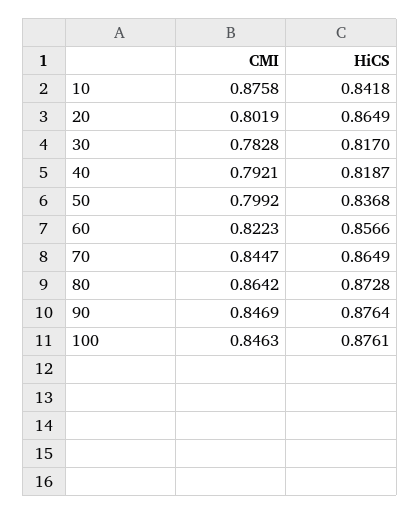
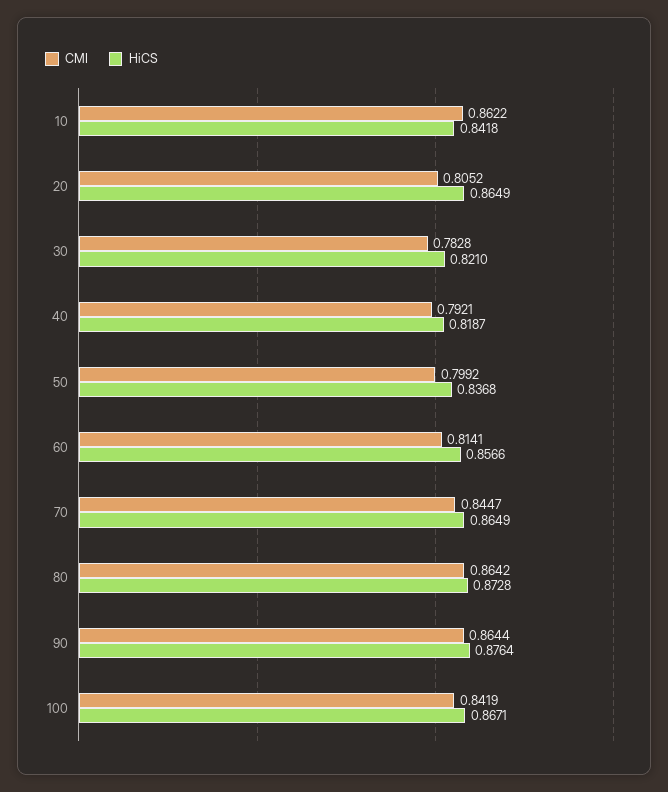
  {
    "CMI": {
-     "10": 0.8758,
+     "10": 0.8622,
-     "20": 0.8019,
+     "20": 0.8052,
      "30": 0.7828,
      "40": 0.7921,
      "50": 0.7992,
-     "60": 0.8223,
+     "60": 0.8141,
      "70": 0.8447,
      "80": 0.8642,
-     "90": 0.8469,
+     "90": 0.8644,
-     "100": 0.8463
+     "100": 0.8419
    },
    "HiCS": {
      "10": 0.8418,
      "20": 0.8649,
-     "30": 0.817,
+     "30": 0.821,
      "40": 0.8187,
      "50": 0.8368,
      "60": 0.8566,
      "70": 0.8649,
      "80": 0.8728,
      "90": 0.8764,
-     "100": 0.8761
+     "100": 0.8671
    }
  }

